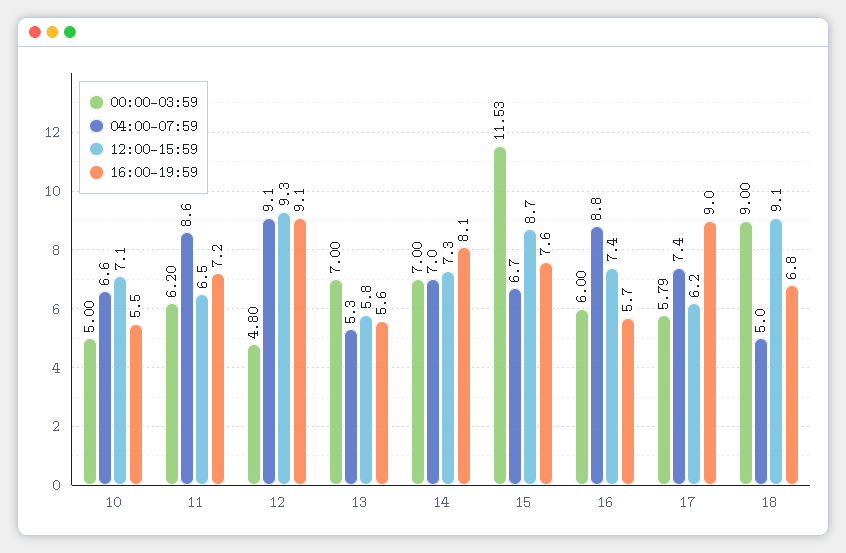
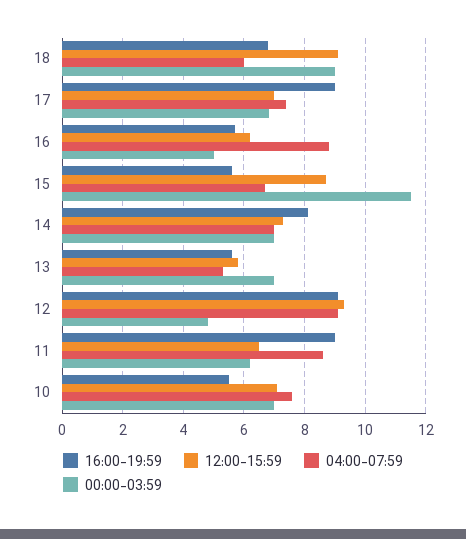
  {
    "00:00-03:59": {
-     "10": 5,
+     "10": 7,
      "11": 6.2,
      "12": 4.8,
      "13": 7,
      "14": 7,
      "15": 11.53,
-     "16": 6,
+     "16": 5,
-     "17": 5.79,
+     "17": 6.8,
      "18": 9
    },
    "04:00-07:59": {
-     "10": 6.6,
+     "10": 7.6,
      "11": 8.6,
      "12": 9.1,
      "13": 5.3,
      "14": 7,
      "15": 6.7,
      "16": 8.8,
      "17": 7.4,
-     "18": 5
+     "18": 6
    },
    "12:00-15:59": {
      "10": 7.1,
      "11": 6.5,
      "12": 9.3,
      "13": 5.8,
      "14": 7.3,
      "15": 8.7,
-     "16": 7.4,
+     "16": 6.2,
-     "17": 6.2,
+     "17": 7,
      "18": 9.1
    },
    "16:00-19:59": {
      "10": 5.5,
-     "11": 7.2,
+     "11": 9,
      "12": 9.1,
      "13": 5.6,
      "14": 8.1,
-     "15": 7.6,
+     "15": 5.6,
      "16": 5.7,
      "17": 9,
      "18": 6.8
    }
  }

